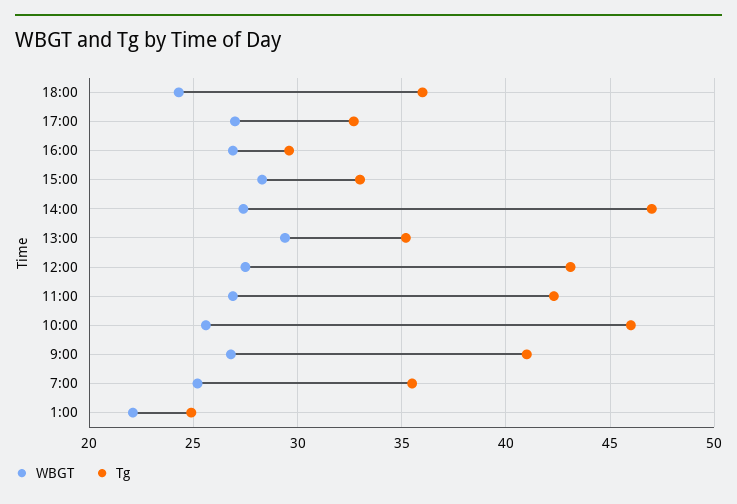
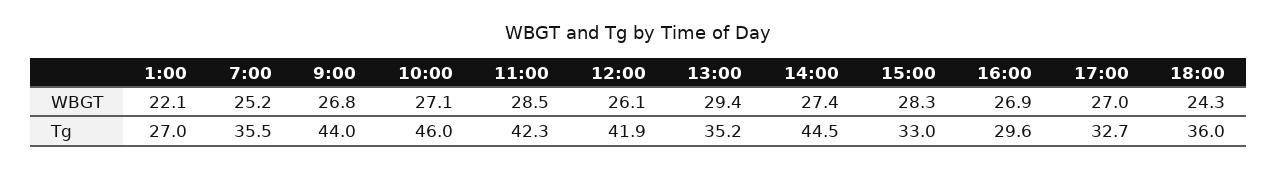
  {
    "WBGT": {
      "18:00": 24.3,
      "17:00": 27,
      "16:00": 26.9,
      "15:00": 28.3,
      "14:00": 27.4,
      "13:00": 29.4,
-     "12:00": 27.5,
+     "12:00": 26.1,
-     "11:00": 27,
+     "11:00": 28.5,
-     "10:00": 25.5,
+     "10:00": 27.1,
      "9:00": 26.8,
      "7:00": 25.2,
      "1:00": 22.1
    },
    "Tg": {
      "18:00": 36,
      "17:00": 32.7,
      "16:00": 29.6,
      "15:00": 33,
-     "14:00": 47,
+     "14:00": 44.5,
      "13:00": 35.2,
-     "12:00": 43,
+     "12:00": 41.9,
      "11:00": 42.3,
      "10:00": 46,
-     "9:00": 41,
+     "9:00": 44,
      "7:00": 35.5,
-     "1:00": 25
+     "1:00": 27
    }
  }

